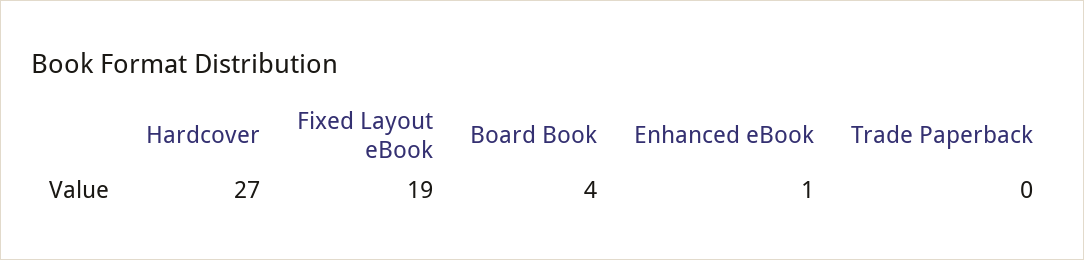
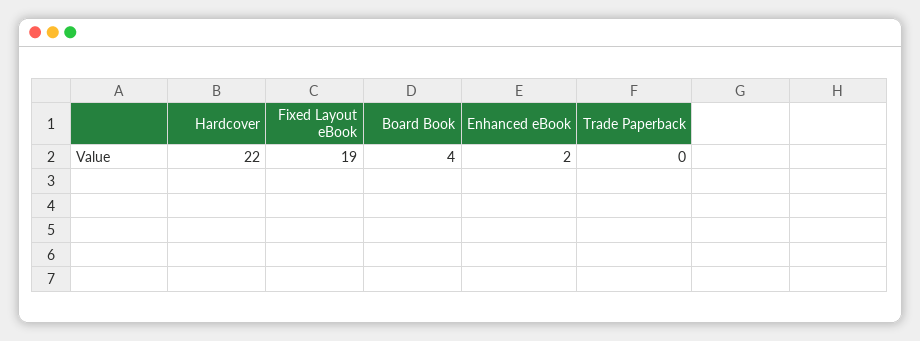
  {
-   "Hardcover": 27,
+   "Hardcover": 22,
    "Fixed Layout eBook": 19,
    "Board Book": 4,
-   "Enhanced eBook": 1,
+   "Enhanced eBook": 2,
    "Trade Paperback": 0
  }

